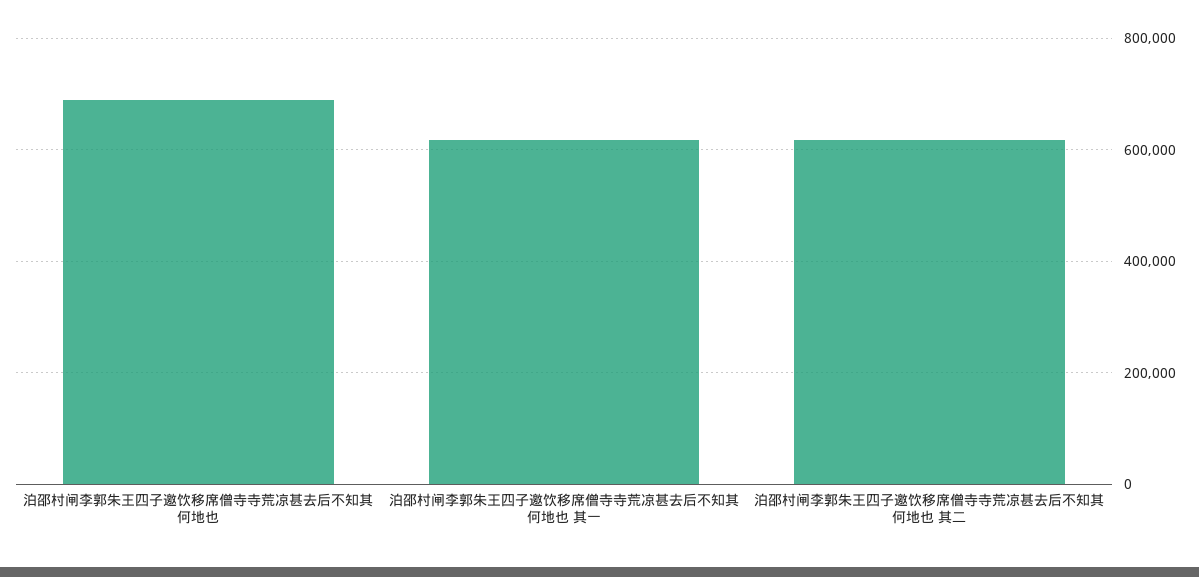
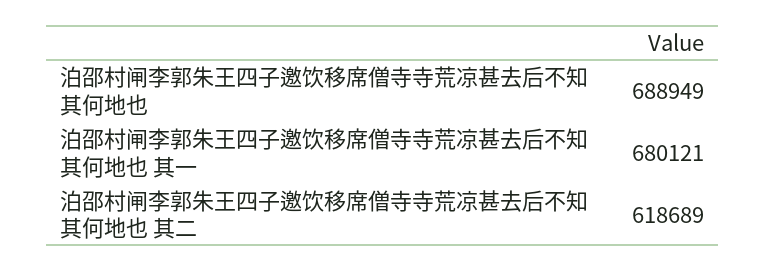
  {
    "泊邵村闸李郭朱王四子邀饮移席僧寺寺荒凉甚去后不知其何地也": 688949,
-   "泊邵村闸李郭朱王四子邀饮移席僧寺寺荒凉甚去后不知其何地也 其一": 620000,
+   "泊邵村闸李郭朱王四子邀饮移席僧寺寺荒凉甚去后不知其何地也 其一": 680121,
    "泊邵村闸李郭朱王四子邀饮移席僧寺寺荒凉甚去后不知其何地也 其二": 618689
  }

